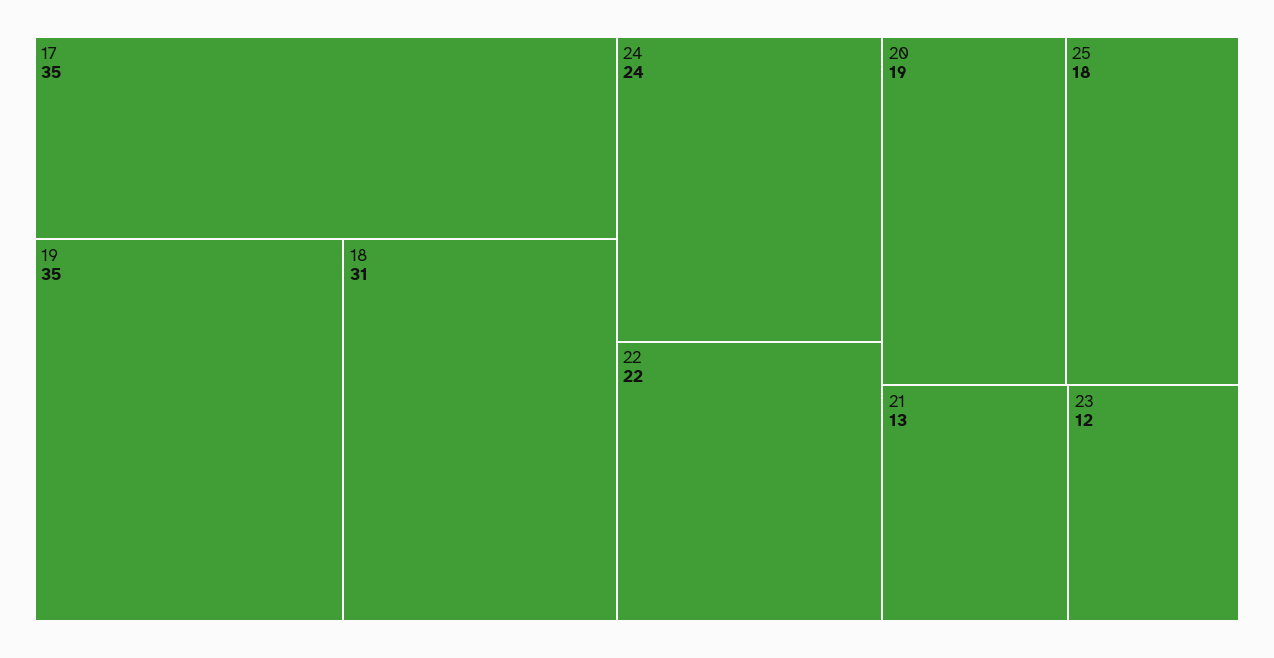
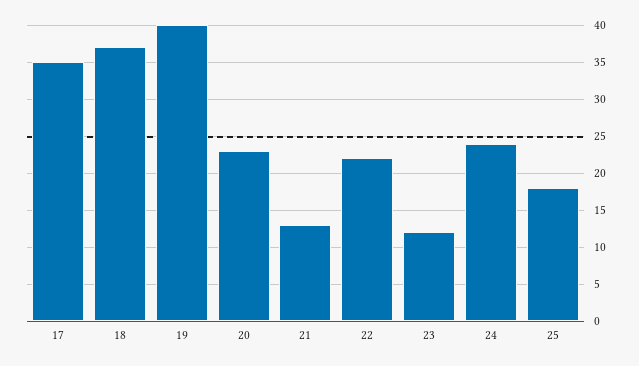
  {
    "17": 35,
-   "19": 35,
+   "19": 40,
-   "18": 31,
+   "18": 37,
    "24": 24,
    "22": 22,
-   "20": 19,
+   "20": 23,
    "25": 18,
    "21": 13,
    "23": 12
  }

